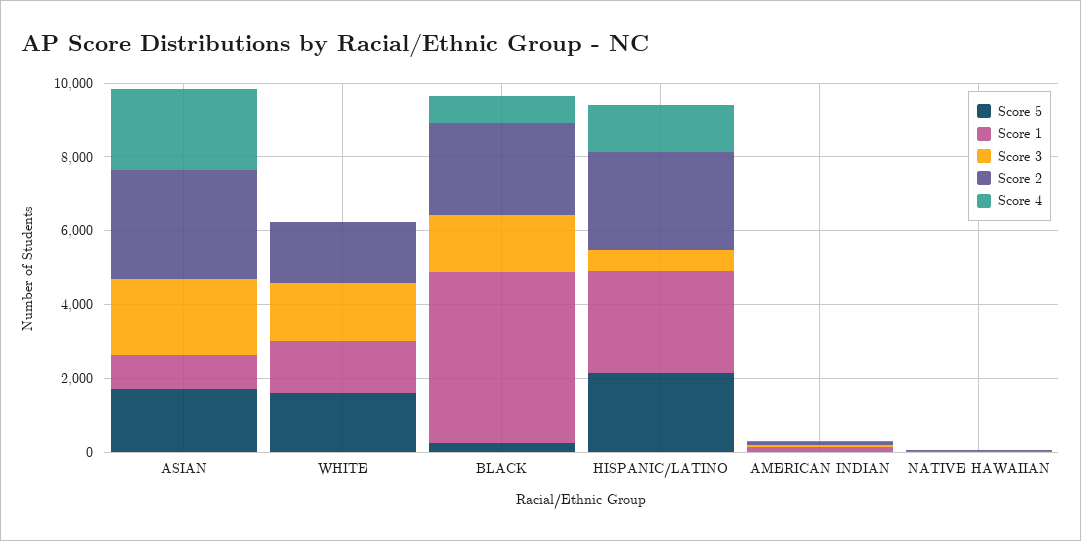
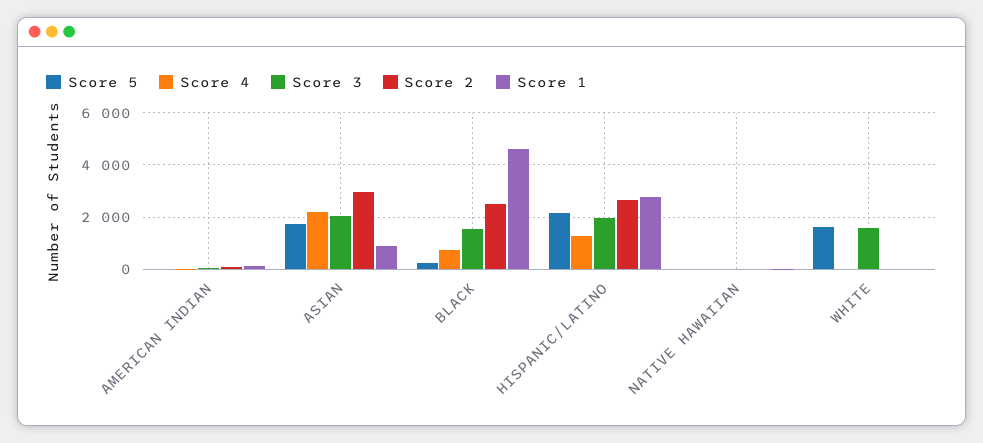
  {
    "Score 5": {
      "ASIAN": 1750,
      "WHITE": 1500,
      "BLACK": 250,
      "HISPANIC/LATINO": 2250,
      "AMERICAN INDIAN": 0,
      "NATIVE HAWAIIAN": 0
    },
    "Score 1": {
      "ASIAN": 1000,
-     "WHITE": 1500,
+     "WHITE": 0,
      "BLACK": 4500,
      "HISPANIC/LATINO": 2750,
      "AMERICAN INDIAN": 250,
      "NATIVE HAWAIIAN": 0
    },
    "Score 3": {
      "ASIAN": 2000,
      "WHITE": 1500,
      "BLACK": 1500,
-     "HISPANIC/LATINO": 500,
+     "HISPANIC/LATINO": 2000,
      "AMERICAN INDIAN": 0,
      "NATIVE HAWAIIAN": 0
    },
    "Score 2": {
      "ASIAN": 3000,
-     "WHITE": 1500,
+     "WHITE": 0,
      "BLACK": 2500,
      "HISPANIC/LATINO": 2750,
      "AMERICAN INDIAN": 0,
      "NATIVE HAWAIIAN": 0
    },
    "Score 4": {
      "ASIAN": 2250,
      "WHITE": 0,
      "BLACK": 750,
      "HISPANIC/LATINO": 1250,
      "AMERICAN INDIAN": 0,
      "NATIVE HAWAIIAN": 0
    }
  }

